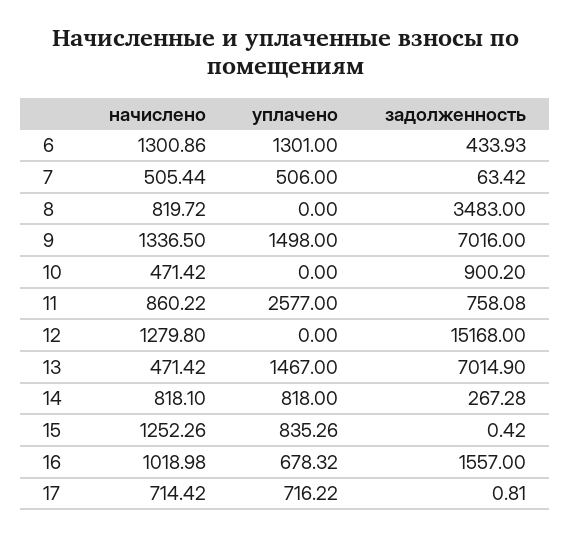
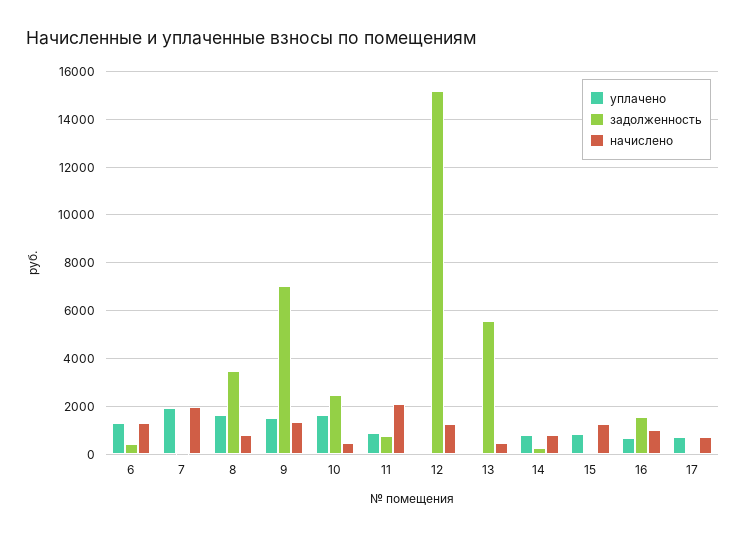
  {
    "начислено": {
      "6": 1300.86,
-     "7": 505.44,
+     "7": 2000,
      "8": 819.72,
      "9": 1336.5,
      "10": 471.42,
-     "11": 860.22,
+     "11": 2000,
      "12": 1279.8,
      "13": 471.42,
      "14": 818.1,
      "15": 1252.26,
      "16": 1018.98,
      "17": 714.42
    },
    "уплачено": {
      "6": 1301,
-     "7": 506,
+     "7": 2000,
-     "8": 0,
+     "8": 1500,
      "9": 1498,
-     "10": 0,
+     "10": 1500,
-     "11": 2577,
+     "11": 1000,
      "12": 0,
-     "13": 1467,
+     "13": 0,
      "14": 818,
      "15": 835.26,
      "16": 678.32,
      "17": 716.22
    },
    "задолженность": {
      "6": 433.93,
      "7": 63.42,
      "8": 3483,
      "9": 7016,
-     "10": 900.2,
+     "10": 2500,
      "11": 758.08,
      "12": 15168,
-     "13": 7014.9,
+     "13": 5500,
      "14": 267.28,
      "15": 0.42,
      "16": 1557,
      "17": 0.81
    }
  }

